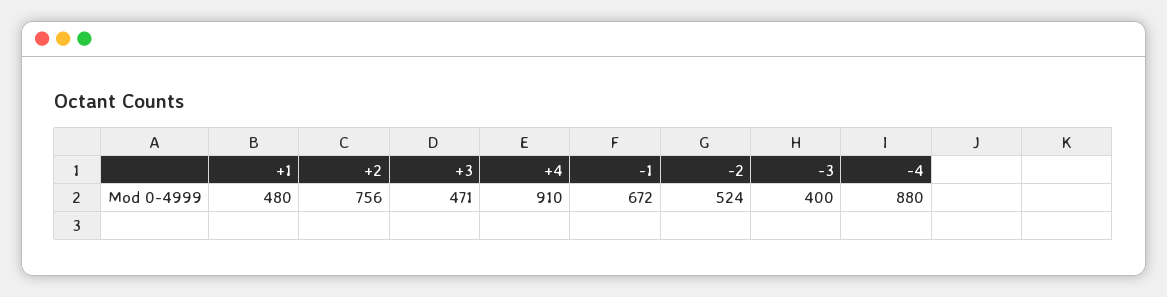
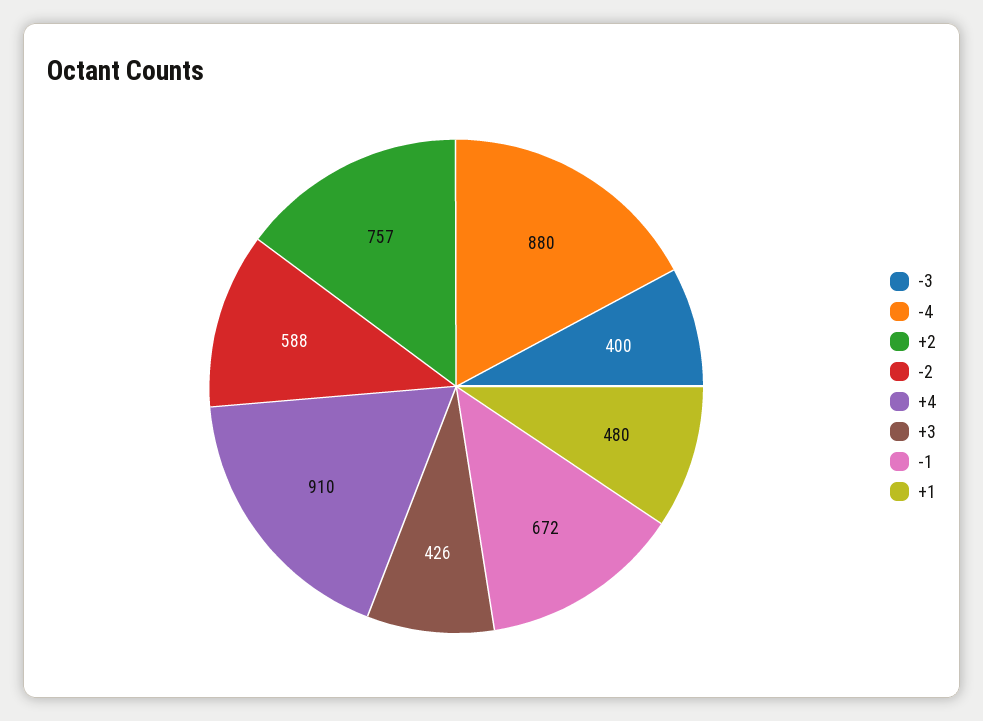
  {
    "+1": 480,
-   "+2": 756,
+   "+2": 757,
-   "+3": 471,
+   "+3": 426,
    "+4": 910,
    "-1": 672,
-   "-2": 524,
+   "-2": 588,
    "-3": 400,
    "-4": 880
  }

